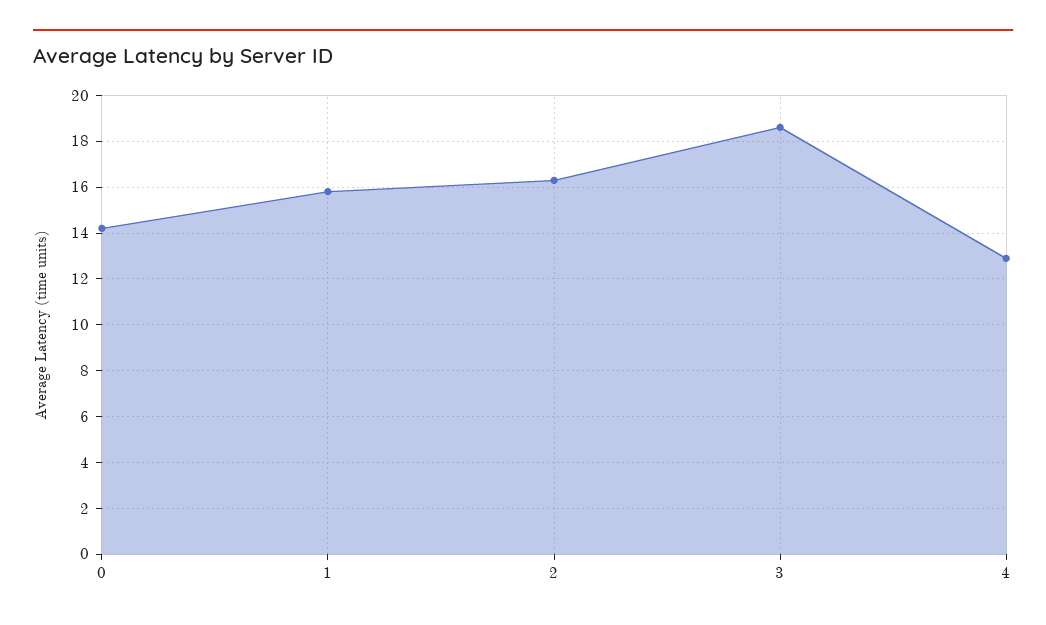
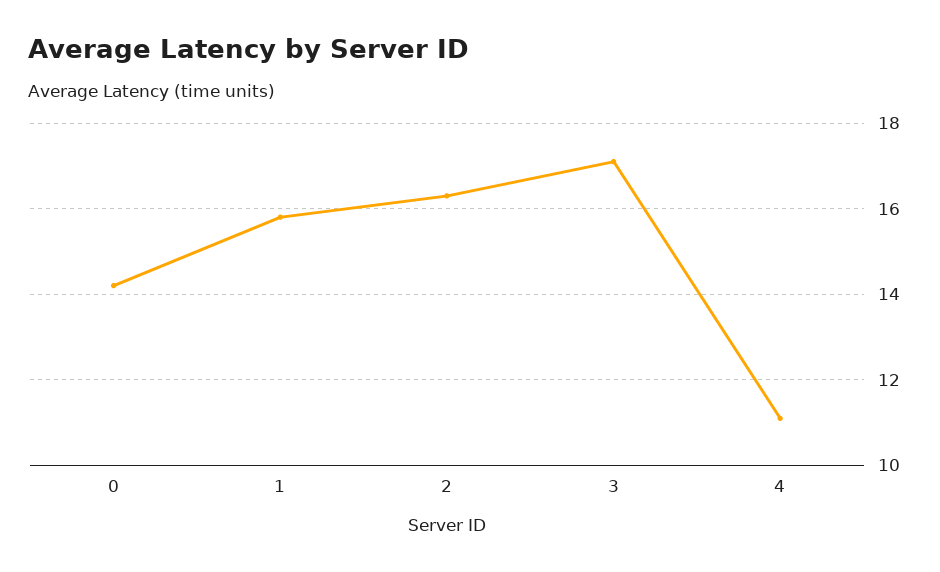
  {
    "0": 14,
    "1": 16,
    "2": 16.5,
-   "3": 18.5,
+   "3": 17,
-   "4": 13
+   "4": 11
  }

